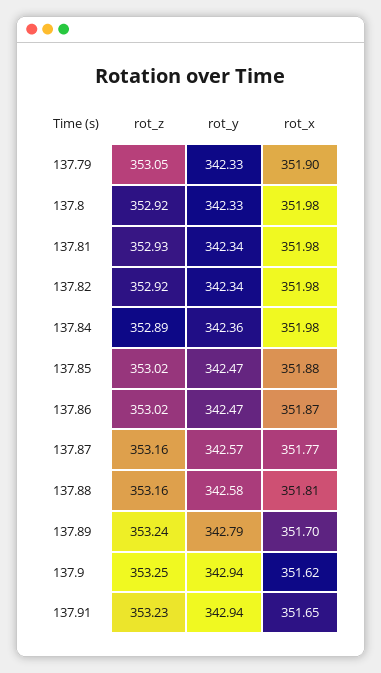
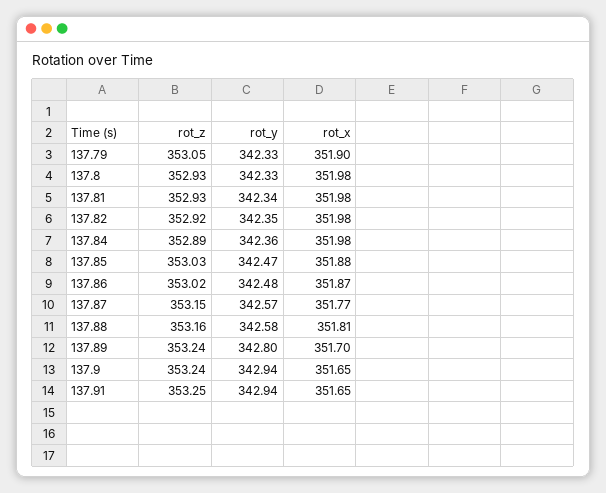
  {
    "rot_z": {
      "137.79": 353.05,
-     "137.8": 352.92,
+     "137.8": 352.93,
      "137.81": 352.93,
      "137.82": 352.92,
      "137.84": 352.89,
-     "137.85": 353.02,
+     "137.85": 353.03,
      "137.86": 353.02,
-     "137.87": 353.16,
+     "137.87": 353.15,
      "137.88": 353.16,
      "137.89": 353.24,
-     "137.9": 353.25,
+     "137.9": 353.24,
-     "137.91": 353.23
+     "137.91": 353.25
    },
    "rot_y": {
      "137.79": 342.33,
      "137.8": 342.33,
      "137.81": 342.34,
-     "137.82": 342.34,
+     "137.82": 342.35,
      "137.84": 342.36,
      "137.85": 342.47,
-     "137.86": 342.47,
+     "137.86": 342.48,
      "137.87": 342.57,
      "137.88": 342.58,
-     "137.89": 342.79,
+     "137.89": 342.8,
      "137.9": 342.94,
      "137.91": 342.94
    },
    "rot_x": {
      "137.79": 351.9,
      "137.8": 351.98,
      "137.81": 351.98,
      "137.82": 351.98,
      "137.84": 351.98,
      "137.85": 351.88,
      "137.86": 351.87,
      "137.87": 351.77,
      "137.88": 351.81,
      "137.89": 351.7,
-     "137.9": 351.62,
+     "137.9": 351.65,
      "137.91": 351.65
    }
  }

